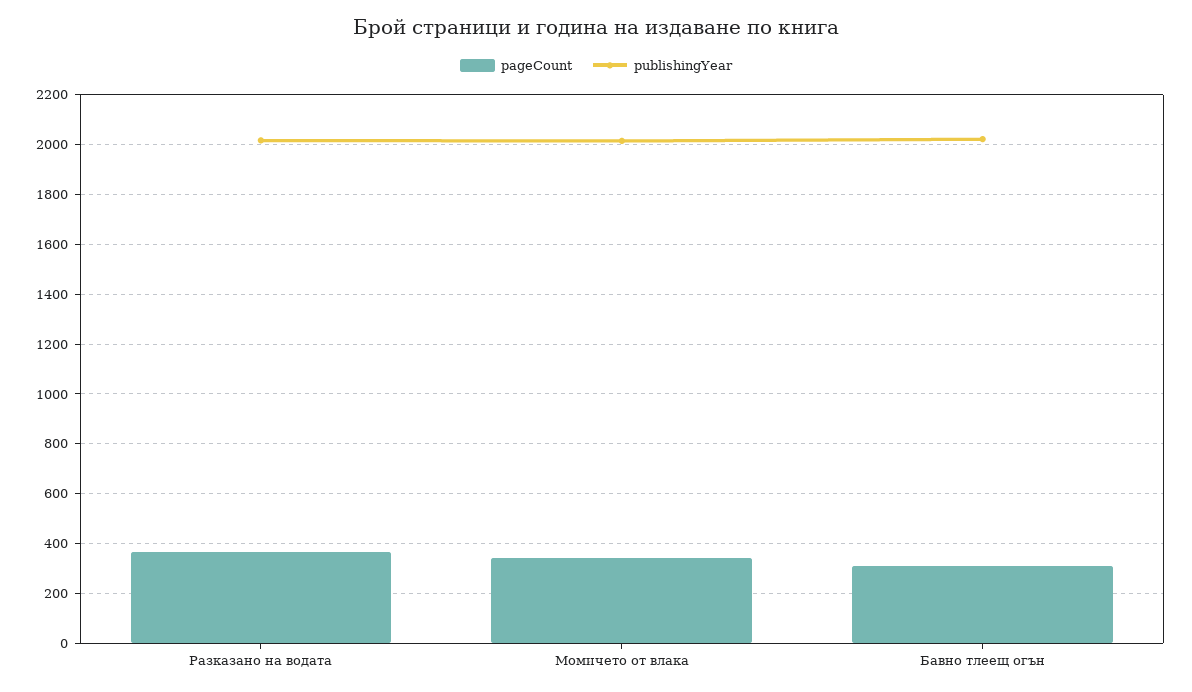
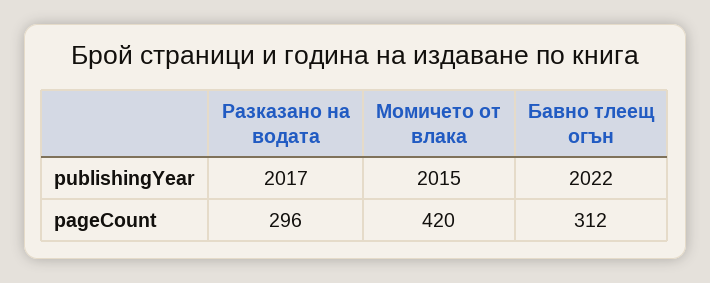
  {
    "pageCount": {
-     "Разказано на водата": 375,
+     "Разказано на водата": 296,
-     "Момичето от влака": 350,
+     "Момичето от влака": 420,
      "Бавно тлеещ огън": 312
    },
    "publishingYear": {
      "Разказано на водата": 2017,
      "Момичето от влака": 2015,
      "Бавно тлеещ огън": 2022
    }
  }

